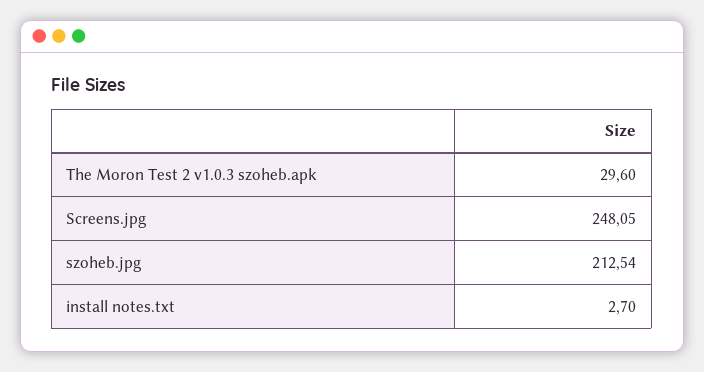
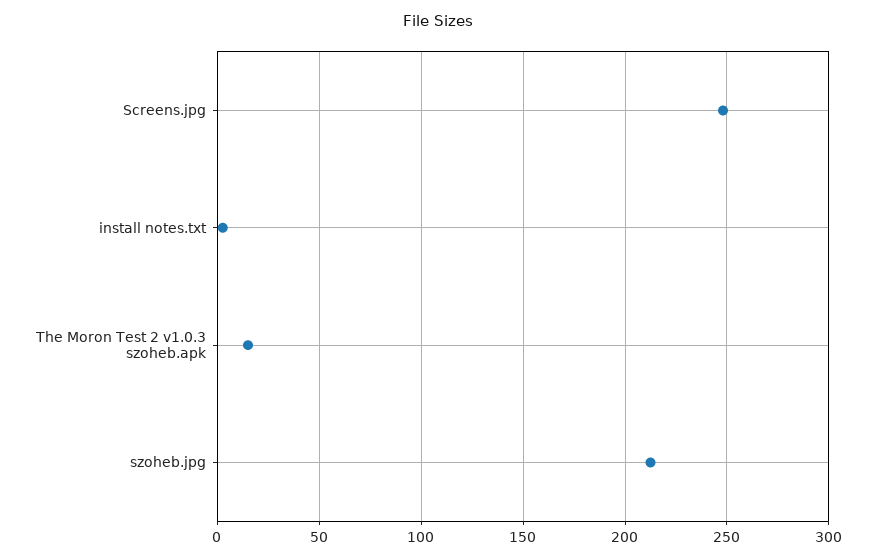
  {
-   "The Moron Test 2 v1.0.3 szoheb.apk": 29.6,
+   "The Moron Test 2 v1.0.3 szoheb.apk": 15,
    "Screens.jpg": 248.05,
    "szoheb.jpg": 212.54,
    "install notes.txt": 2.7
  }

